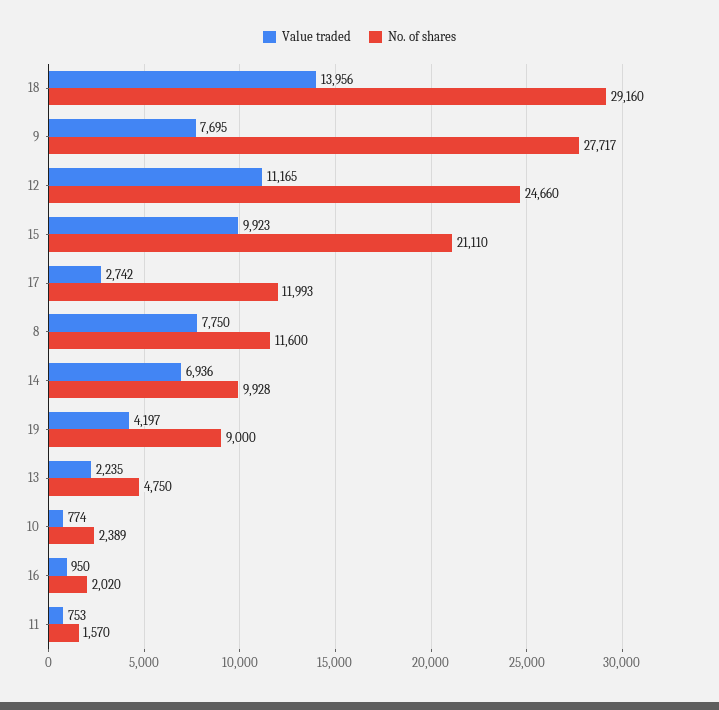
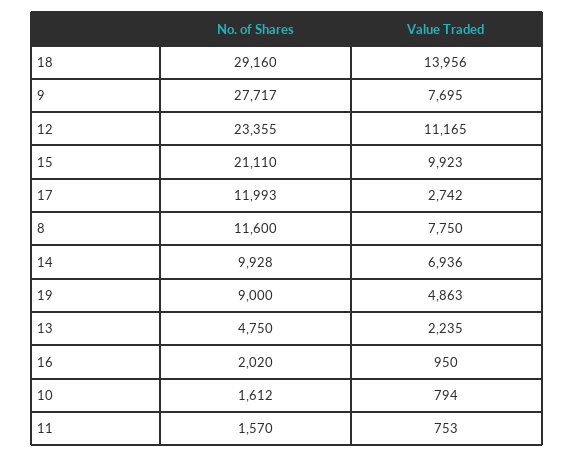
  {
    "Value traded": {
      "18": 13956,
      "9": 7695,
      "12": 11165,
      "15": 9923,
      "17": 2742,
      "8": 7750,
      "14": 6936,
-     "19": 4197,
+     "19": 4863,
      "13": 2235,
-     "10": 774,
+     "10": 794,
      "16": 950,
      "11": 753
    },
    "No. of shares": {
      "18": 29160,
      "9": 27717,
-     "12": 24660,
+     "12": 23355,
      "15": 21110,
      "17": 11993,
      "8": 11600,
      "14": 9928,
      "19": 9000,
      "13": 4750,
-     "10": 2389,
+     "10": 1612,
      "16": 2020,
      "11": 1570
    }
  }

